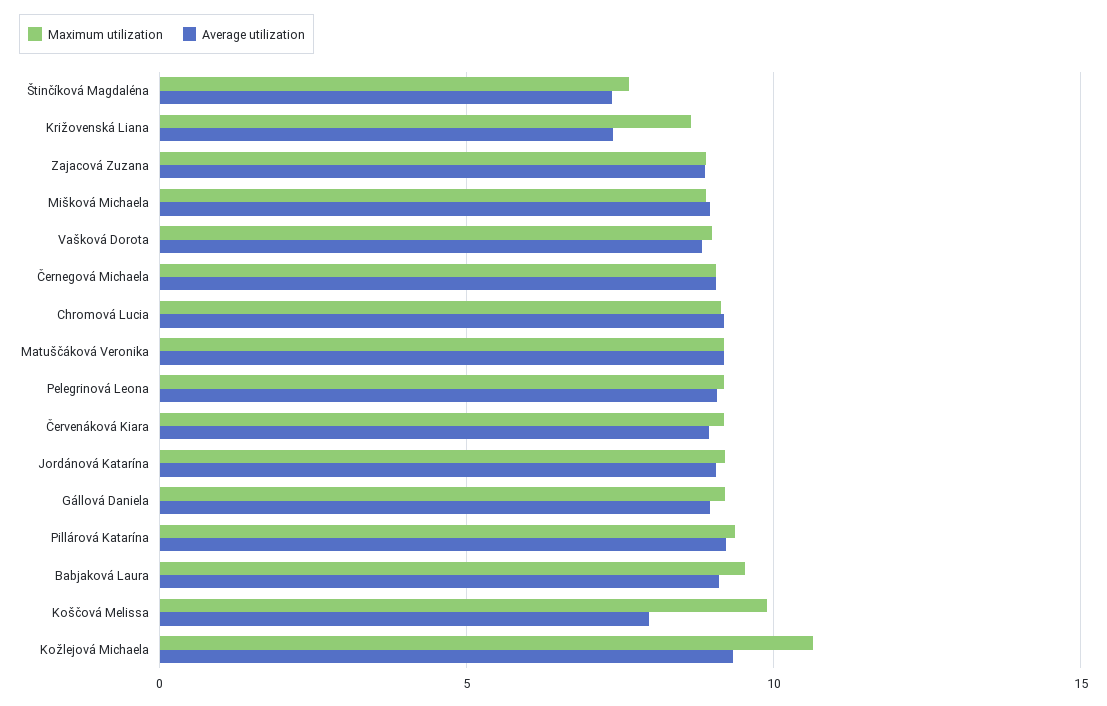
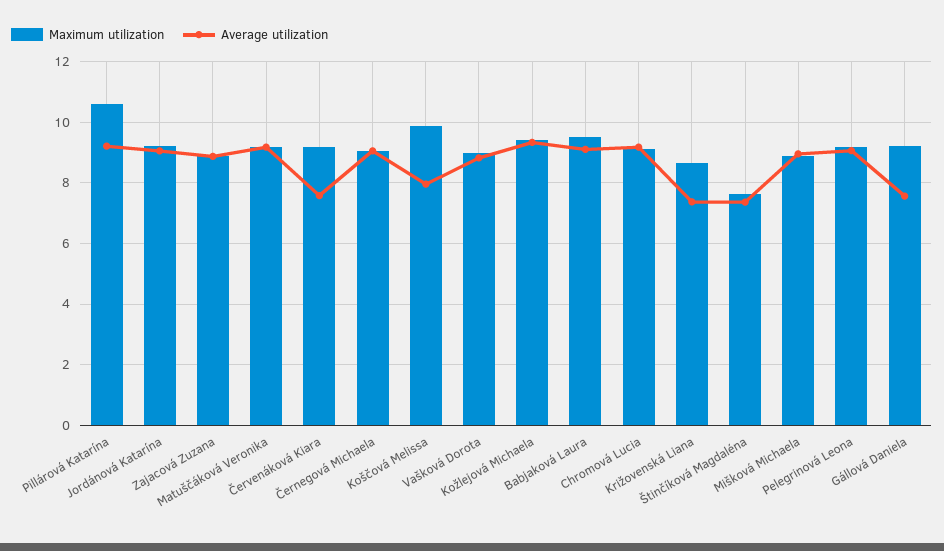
  {
    "Maximum utilization": {
      "Štinčíková Magdaléna": 7.6,
      "Križovenská Liana": 8.6,
      "Zajacová Zuzana": 9,
      "Mišková Michaela": 9,
      "Vašková Dorota": 9,
      "Černegová Michaela": 9,
      "Chromová Lucia": 9.2,
      "Matuščáková Veronika": 9.2,
      "Pelegrinová Leona": 9.2,
      "Červenáková Kiara": 9.2,
      "Jordánová Katarína": 9.2,
      "Gállová Daniela": 9.2,
-     "Pillárová Katarína": 9.5,
+     "Pillárová Katarína": 10.6,
      "Babjaková Laura": 9.6,
      "Koščová Melissa": 9.8,
-     "Kožlejová Michaela": 10.5
+     "Kožlejová Michaela": 9.4
    },
    "Average utilization": {
      "Štinčíková Magdaléna": 7.4,
      "Križovenská Liana": 7.4,
      "Zajacová Zuzana": 8.8,
      "Mišková Michaela": 9,
      "Vašková Dorota": 8.8,
      "Černegová Michaela": 9,
      "Chromová Lucia": 9.2,
      "Matuščáková Veronika": 9.2,
      "Pelegrinová Leona": 9,
-     "Červenáková Kiara": 9,
+     "Červenáková Kiara": 7.6,
      "Jordánová Katarína": 9,
-     "Gállová Daniela": 9,
+     "Gállová Daniela": 7.6,
      "Pillárová Katarína": 9.2,
      "Babjaková Laura": 9.2,
      "Koščová Melissa": 8,
      "Kožlejová Michaela": 9.4
    }
  }

